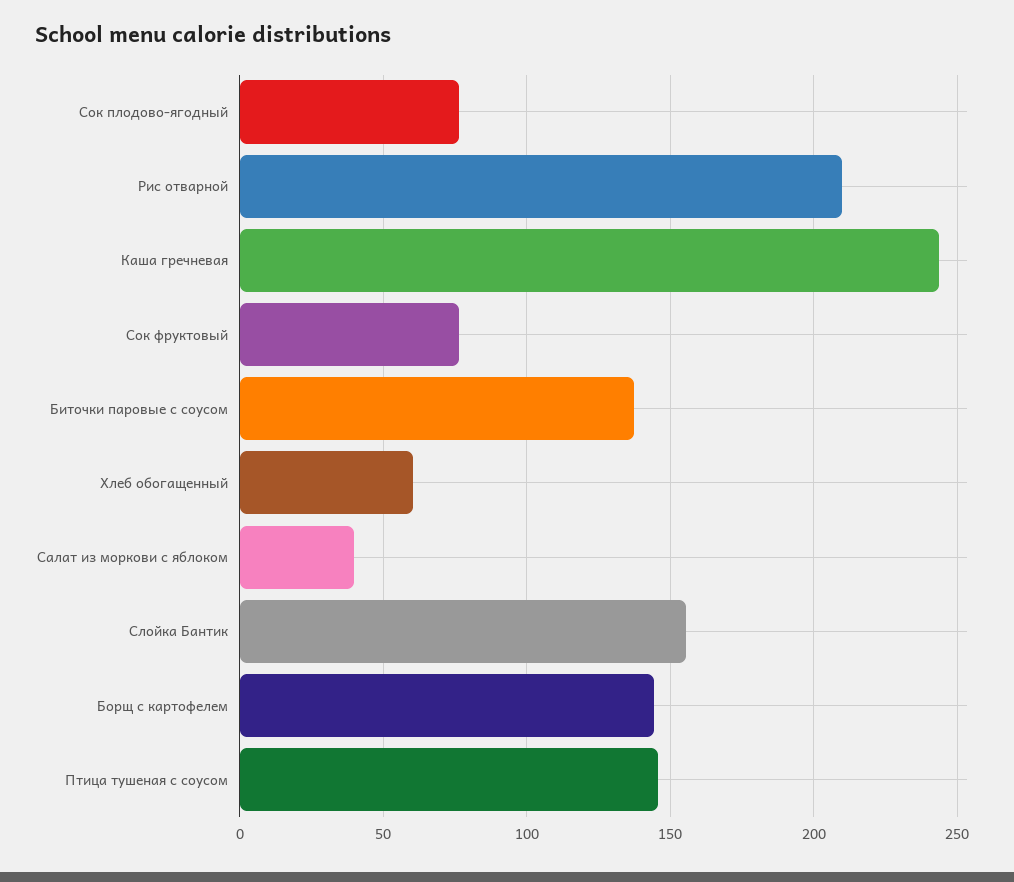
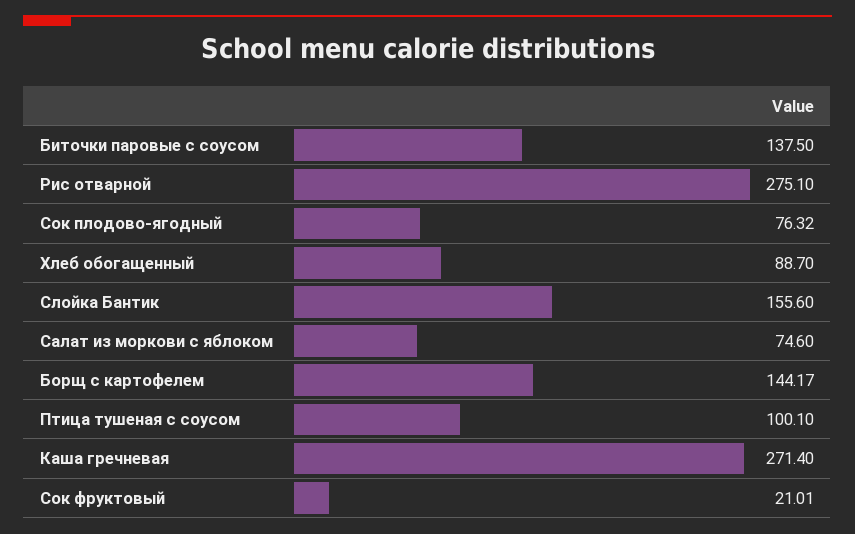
  {
    "Сок плодово-ягодный": 76.32,
-   "Рис отварной": 210,
+   "Рис отварной": 275.1,
-   "Каша гречневая": 245,
+   "Каша гречневая": 271.4,
-   "Сок фруктовый": 75,
+   "Сок фруктовый": 21.01,
    "Биточки паровые с соусом": 137.5,
-   "Хлеб обогащенный": 60,
+   "Хлеб обогащенный": 88.7,
-   "Салат из моркови с яблоком": 40,
+   "Салат из моркови с яблоком": 74.6,
    "Слойка Бантик": 155.6,
    "Борщ с картофелем": 144.17,
-   "Птица тушеная с соусом": 145
+   "Птица тушеная с соусом": 100.1
  }

